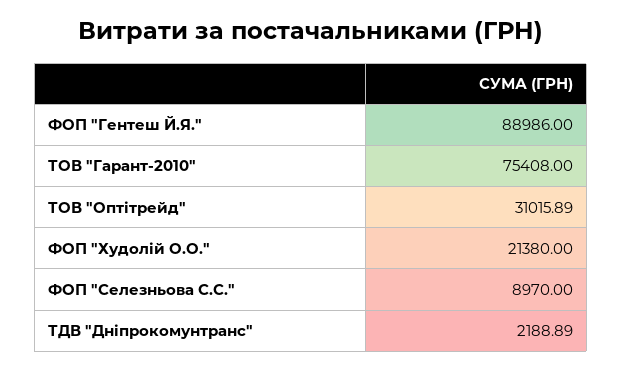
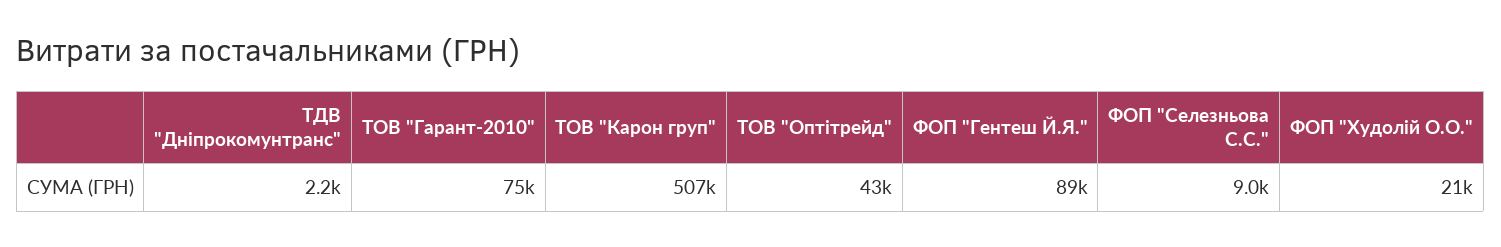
  {
    "ФОП \"Гентеш Й.Я.\"": 88986,
    "ТОВ \"Гарант-2010\"": 75408,
-   "ТОВ \"Оптітрейд\"": 31015.89,
+   "ТОВ \"Оптітрейд\"": 43000,
    "ФОП \"Худолій О.О.\"": 21380,
    "ФОП \"Селезньова С.С.\"": 8970,
-   "ТДВ \"Дніпрокомунтранс\"": 2188.89
+   "ТДВ \"Дніпрокомунтранс\"": 2188.89,
+   "ТОВ \"Карон груп\"": 507000
  }

